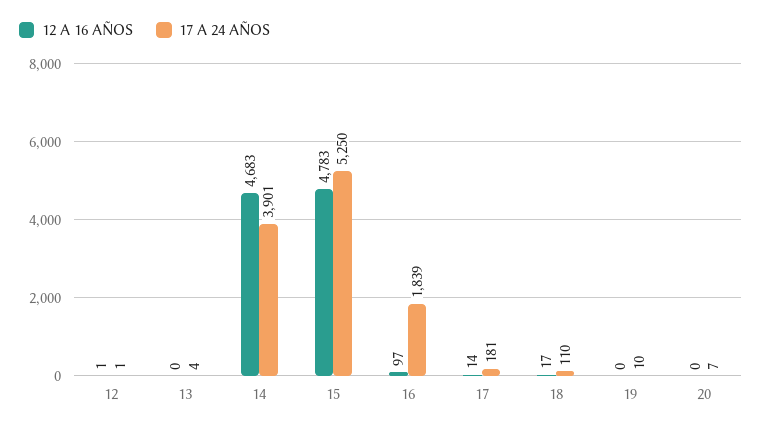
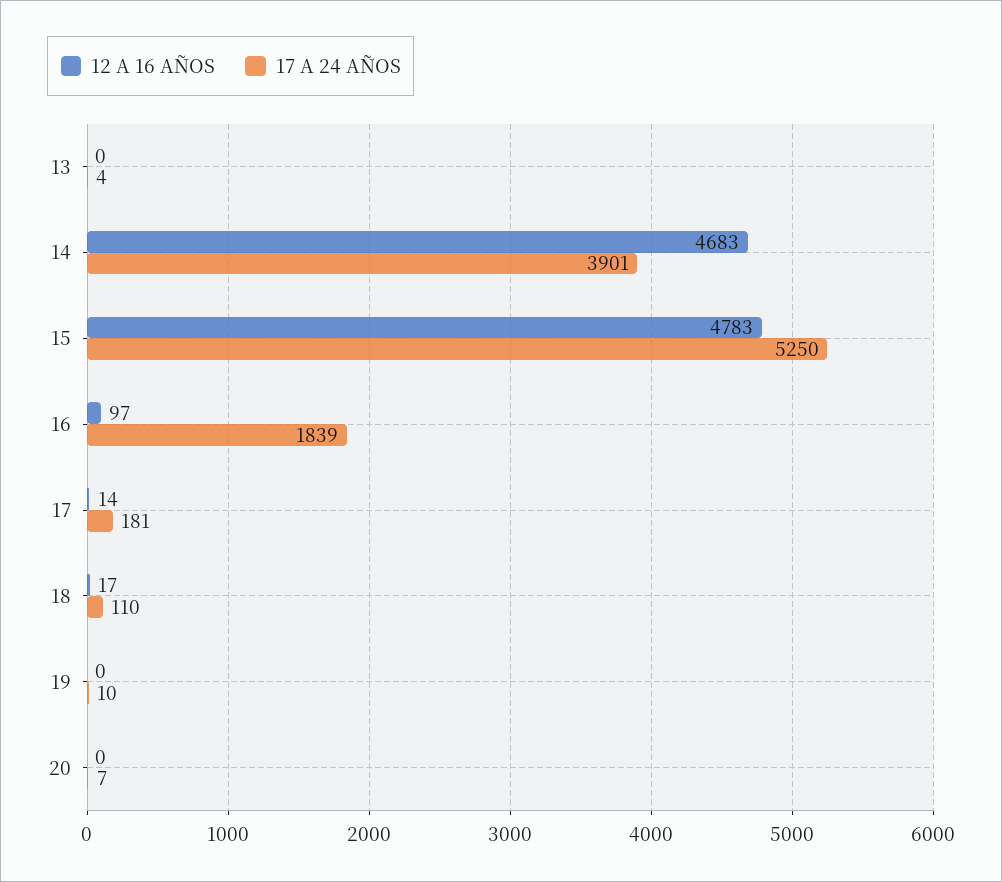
  {
    "12 A 16 AÑOS": {
-     "12": 1,
      "13": 0,
      "14": 4683,
      "15": 4783,
      "16": 97,
      "17": 14,
      "18": 17,
      "19": 0,
      "20": 0
    },
    "17 A 24 AÑOS": {
-     "12": 1,
      "13": 4,
      "14": 3901,
      "15": 5250,
      "16": 1839,
      "17": 181,
      "18": 110,
      "19": 10,
      "20": 7
    }
  }

